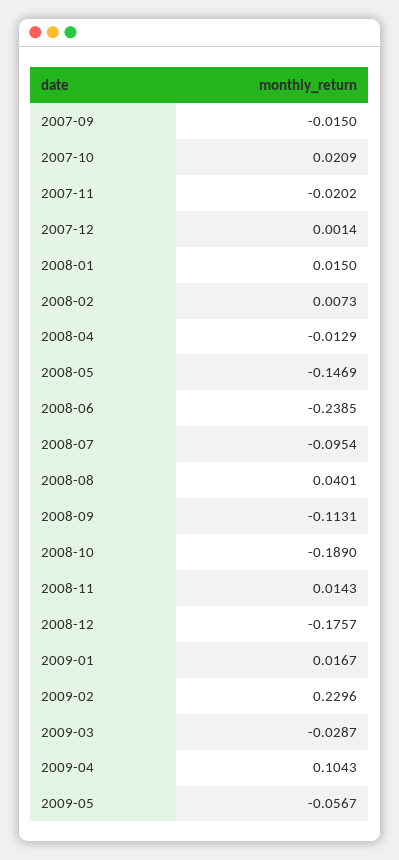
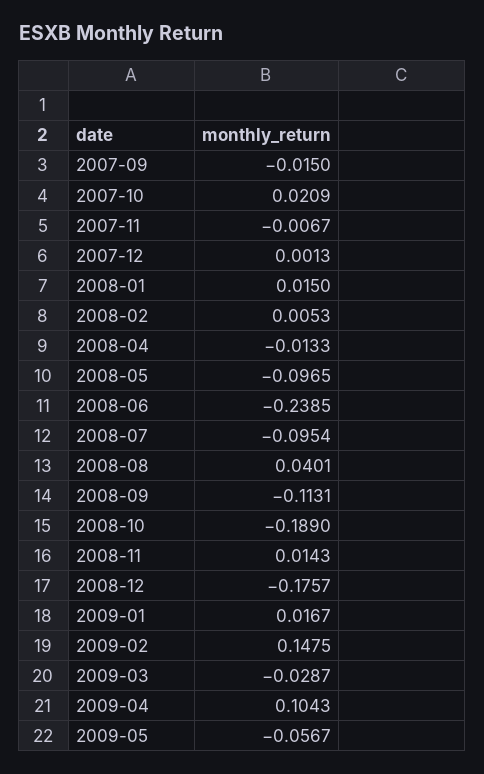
  {
    "2007-09": -0.015,
    "2007-10": 0.0209,
-   "2007-11": -0.0202,
+   "2007-11": -0.0067,
-   "2007-12": 0.0014,
+   "2007-12": 0.0013,
    "2008-01": 0.015,
-   "2008-02": 0.0073,
+   "2008-02": 0.0053,
-   "2008-04": -0.0129,
+   "2008-04": -0.0133,
-   "2008-05": -0.1469,
+   "2008-05": -0.0965,
    "2008-06": -0.2385,
    "2008-07": -0.0954,
    "2008-08": 0.0401,
    "2008-09": -0.1131,
    "2008-10": -0.189,
    "2008-11": 0.0143,
    "2008-12": -0.1757,
    "2009-01": 0.0167,
-   "2009-02": 0.2296,
+   "2009-02": 0.1475,
    "2009-03": -0.0287,
    "2009-04": 0.1043,
    "2009-05": -0.0567
  }

